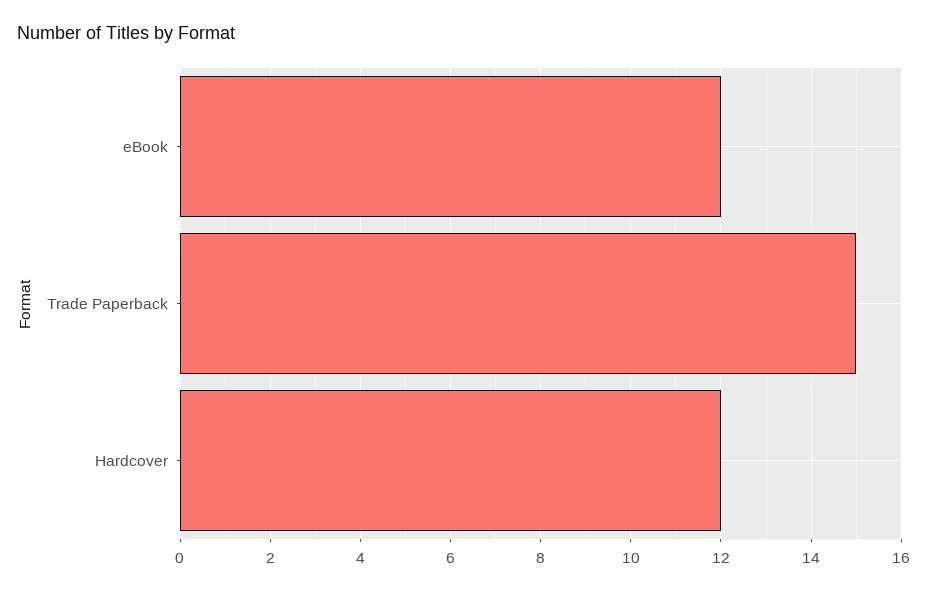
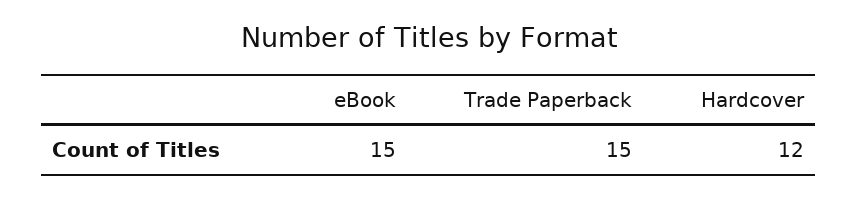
  {
-   "eBook": 12,
+   "eBook": 15,
    "Trade Paperback": 15,
    "Hardcover": 12
  }

